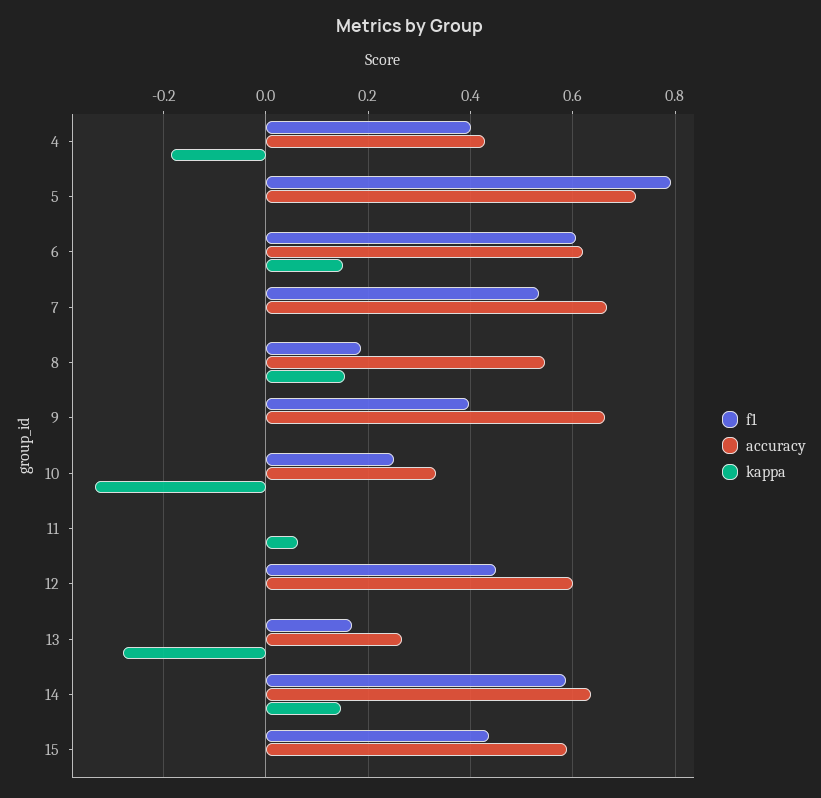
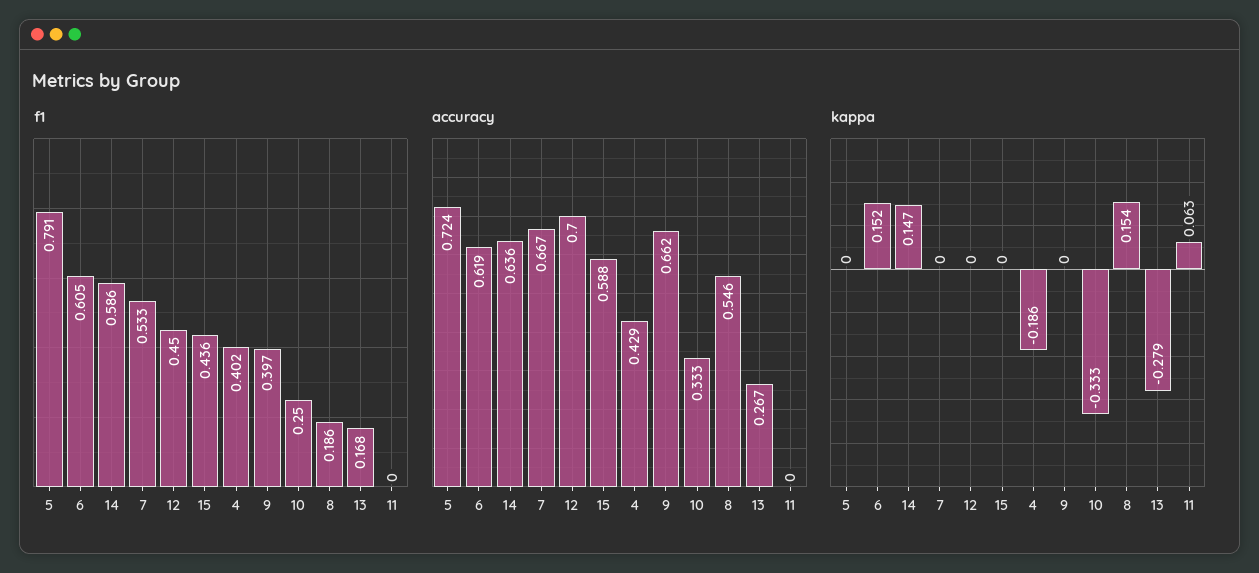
  {
    "f1": {
      "4": 0.402,
      "5": 0.791,
      "6": 0.605,
      "7": 0.533,
      "8": 0.186,
      "9": 0.397,
      "10": 0.25,
      "11": 0,
      "12": 0.45,
      "13": 0.168,
      "14": 0.586,
      "15": 0.436
    },
    "accuracy": {
      "4": 0.429,
      "5": 0.724,
      "6": 0.619,
      "7": 0.667,
      "8": 0.546,
      "9": 0.662,
      "10": 0.333,
      "11": 0,
-     "12": 0.6,
+     "12": 0.7,
      "13": 0.267,
      "14": 0.636,
      "15": 0.588
    },
    "kappa": {
      "4": -0.186,
      "5": 0,
      "6": 0.152,
      "7": 0,
      "8": 0.154,
      "9": 0,
      "10": -0.333,
      "11": 0.063,
      "12": 0,
      "13": -0.279,
      "14": 0.147,
      "15": 0
    }
  }

